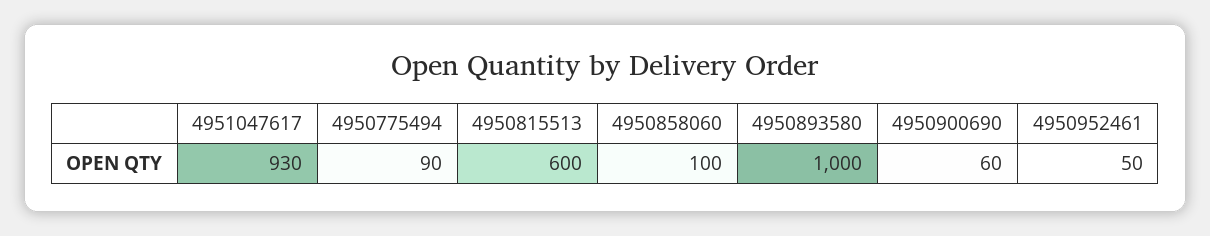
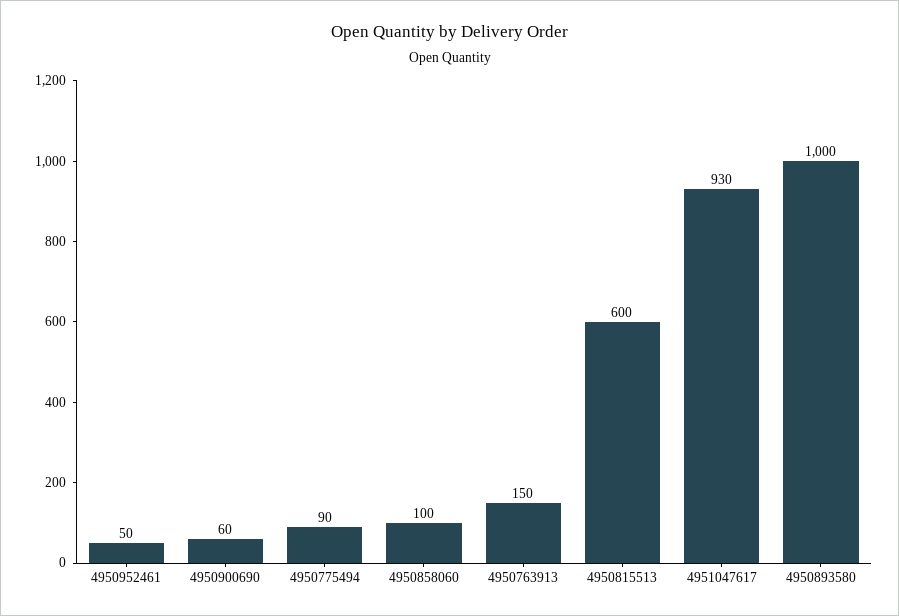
  {
    "4951047617": 930,
    "4950775494": 90,
    "4950815513": 600,
    "4950858060": 100,
    "4950893580": 1000,
    "4950900690": 60,
-   "4950952461": 50
+   "4950952461": 50,
+   "4950763913": 150
  }

